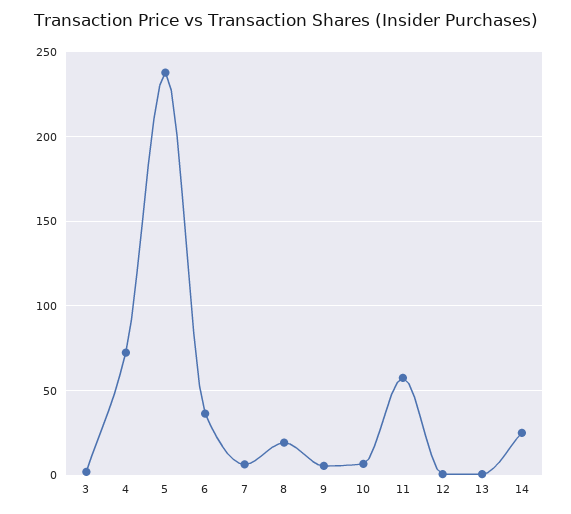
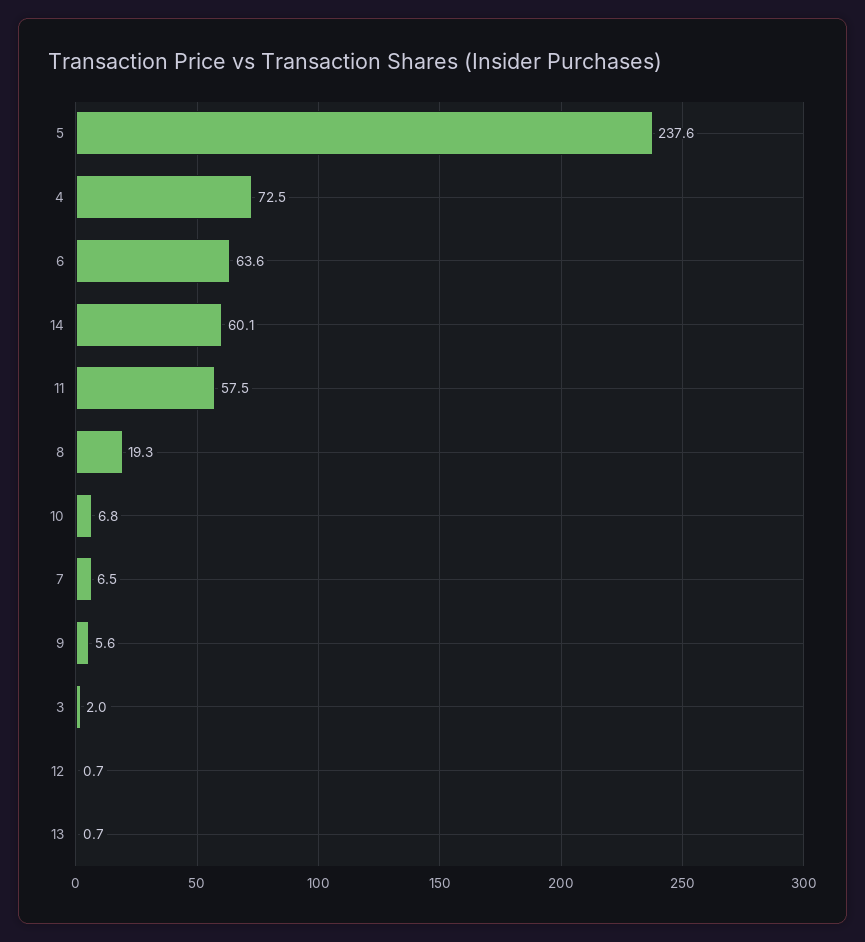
  {
    "3": 2,
    "4": 72.5,
    "5": 237.6,
-   "6": 35,
+   "6": 63.6,
    "7": 6.5,
    "8": 19.3,
    "9": 5.6,
    "10": 6.8,
    "11": 57.5,
    "12": 0.7,
    "13": 0.7,
-   "14": 25
+   "14": 60.1
  }

